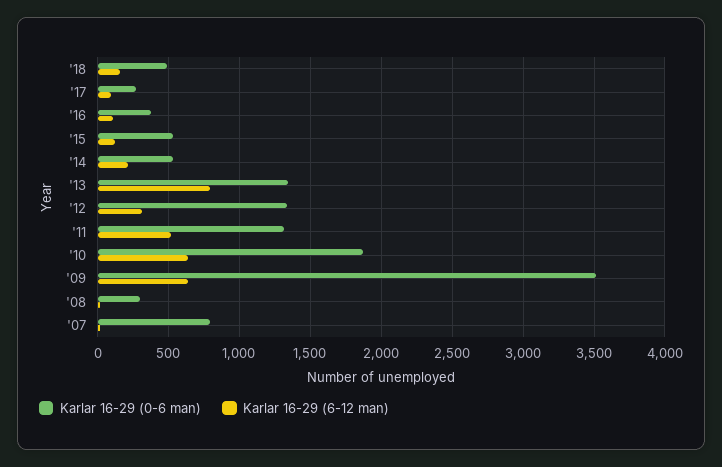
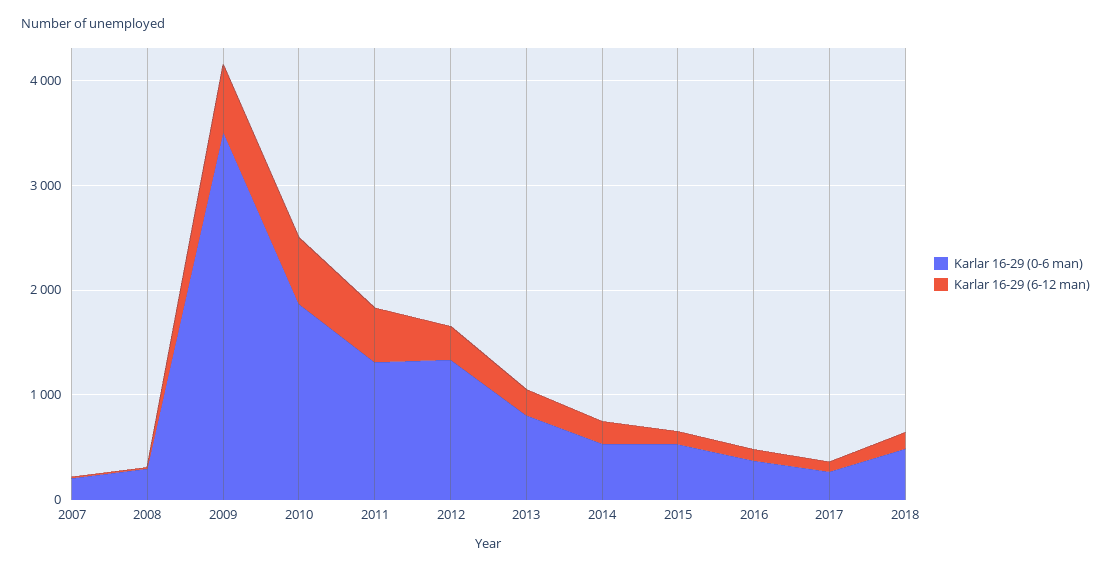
  {
    "Karlar 16-29 (0-6 man)": {
      "'18": 500,
      "'17": 250,
      "'16": 350,
      "'15": 550,
      "'14": 550,
-     "'13": 1350,
+     "'13": 800,
      "'12": 1350,
      "'11": 1300,
      "'10": 1850,
      "'09": 3500,
      "'08": 300,
-     "'07": 800
+     "'07": 200
    },
    "Karlar 16-29 (6-12 man)": {
      "'18": 150,
      "'17": 100,
      "'16": 100,
      "'15": 150,
      "'14": 200,
-     "'13": 800,
+     "'13": 200,
      "'12": 300,
      "'11": 500,
      "'10": 650,
      "'09": 650,
      "'08": 0,
      "'07": 0
    }
  }

